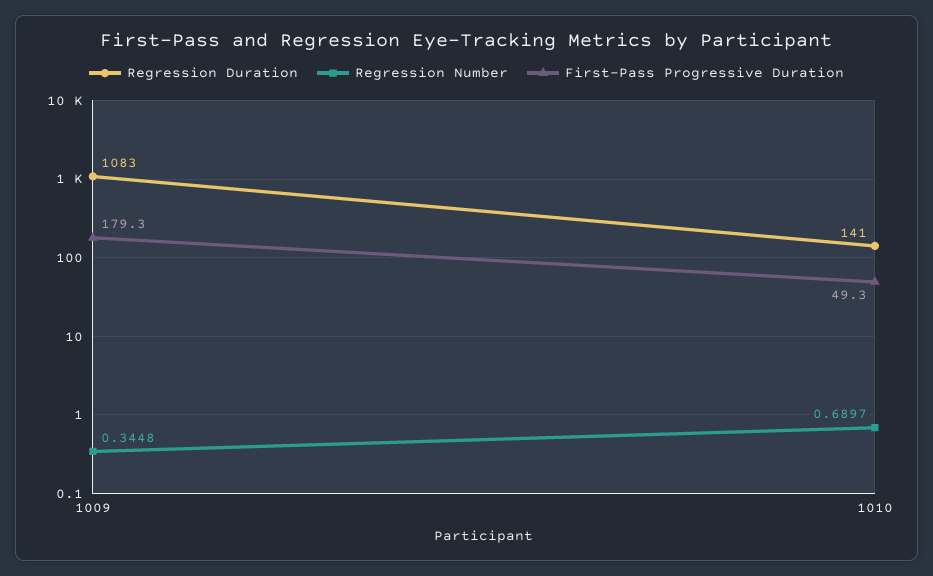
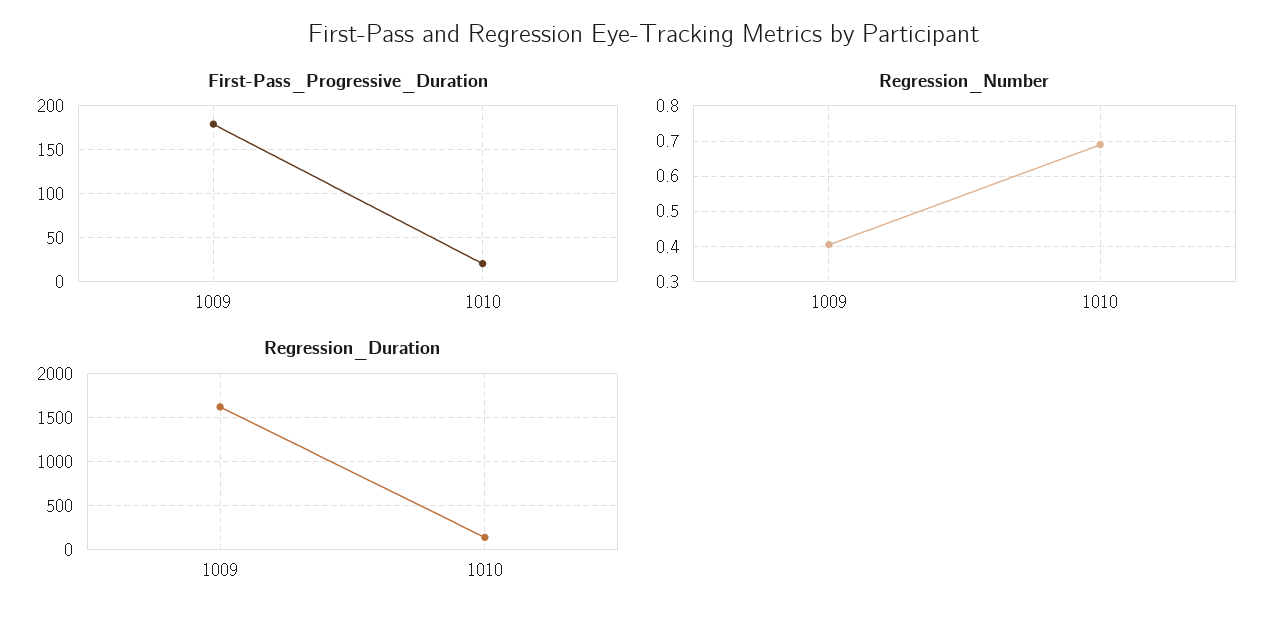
  {
    "Regression Duration": {
-     "1009": 1083,
+     "1009": 1600,
      "1010": 141
    },
    "Regression Number": {
-     "1009": 0.3448,
+     "1009": 0.4,
      "1010": 0.6897
    },
    "First-Pass Progressive Duration": {
      "1009": 179.3,
-     "1010": 49.3
+     "1010": 20
    }
  }

